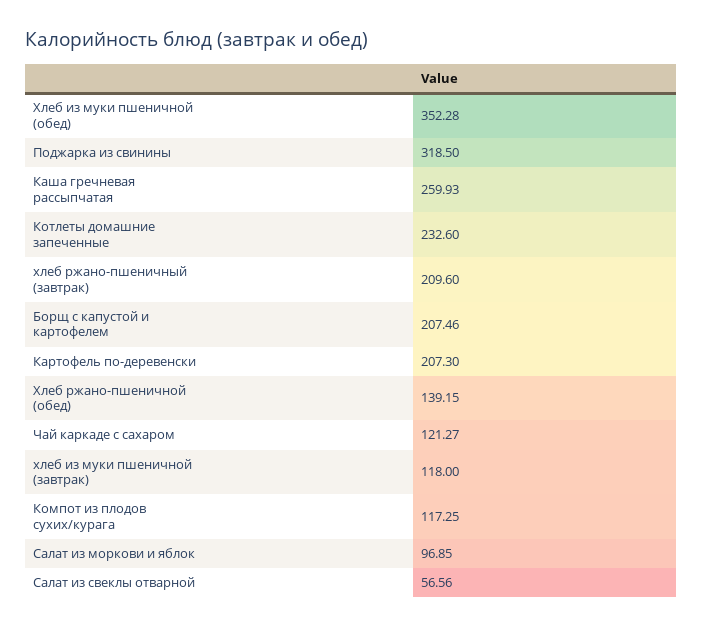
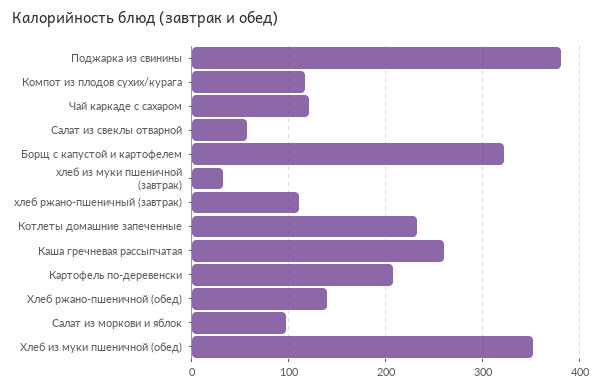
  {
    "Хлеб из муки пшеничной (обед)": 352.28,
-   "Поджарка из свинины": 318.5,
+   "Поджарка из свинины": 380,
    "Каша гречневая рассыпчатая": 259.93,
    "Котлеты домашние запеченные": 232.6,
-   "хлеб ржано-пшеничный (завтрак)": 209.6,
+   "хлеб ржано-пшеничный (завтрак)": 110,
-   "Борщ с капустой и картофелем": 207.46,
+   "Борщ с капустой и картофелем": 320,
    "Картофель по-деревенски": 207.3,
    "Хлеб ржано-пшеничной (обед)": 139.15,
    "Чай каркаде с сахаром": 121.27,
-   "хлеб из муки пшеничной (завтрак)": 118,
+   "хлеб из муки пшеничной (завтрак)": 30,
    "Компот из плодов сухих/курага": 117.25,
    "Салат из моркови и яблок": 96.85,
    "Салат из свеклы отварной": 56.56
  }

